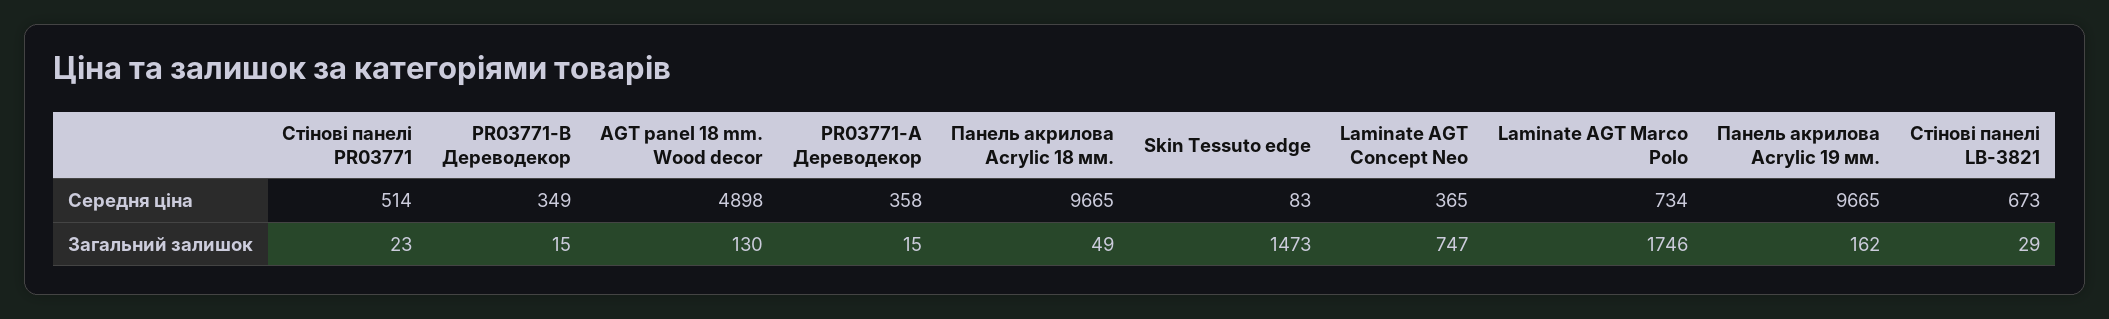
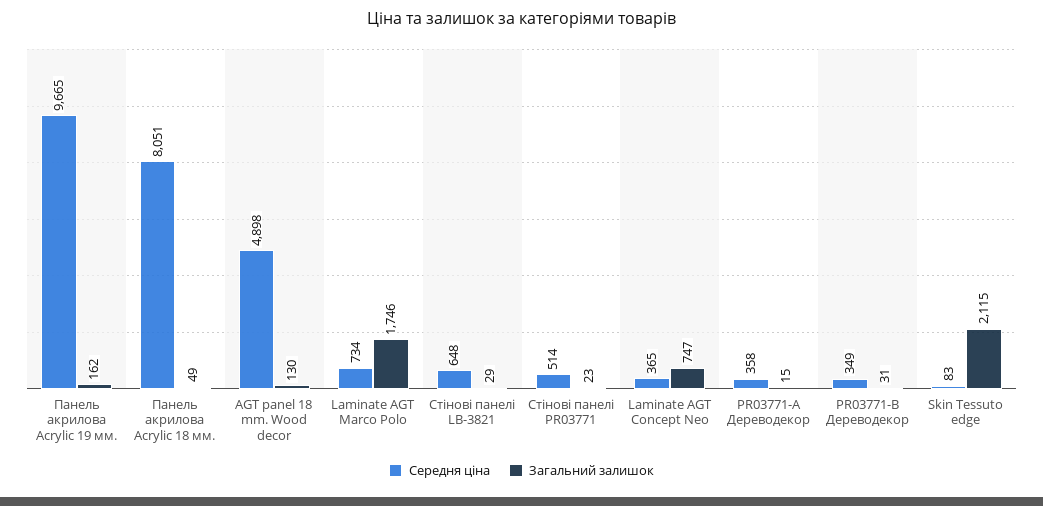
  {
    "Середня ціна": {
      "Стінові панелі PR03771": 514,
      "PR03771-B Дереводекор": 349,
      "AGT panel 18 mm. Wood decor": 4898,
      "PR03771-А Дереводекор": 358,
-     "Панель акрилова Acrylic 18 мм.": 9665,
+     "Панель акрилова Acrylic 18 мм.": 8051,
      "Skin Tessuto edge": 83,
      "Laminate AGT Concept Neo": 365,
      "Laminate AGT Marco Polo": 734,
      "Панель акрилова Acrylic 19 мм.": 9665,
-     "Стінові панелі LB-3821": 673
+     "Стінові панелі LB-3821": 648
    },
    "Загальний залишок": {
      "Стінові панелі PR03771": 23,
-     "PR03771-B Дереводекор": 15,
+     "PR03771-B Дереводекор": 31,
      "AGT panel 18 mm. Wood decor": 130,
      "PR03771-А Дереводекор": 15,
      "Панель акрилова Acrylic 18 мм.": 49,
-     "Skin Tessuto edge": 1473,
+     "Skin Tessuto edge": 2115,
      "Laminate AGT Concept Neo": 747,
      "Laminate AGT Marco Polo": 1746,
      "Панель акрилова Acrylic 19 мм.": 162,
      "Стінові панелі LB-3821": 29
    }
  }

